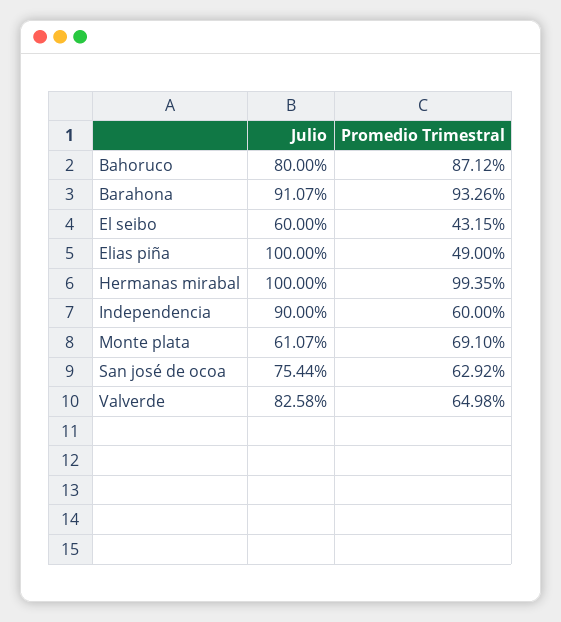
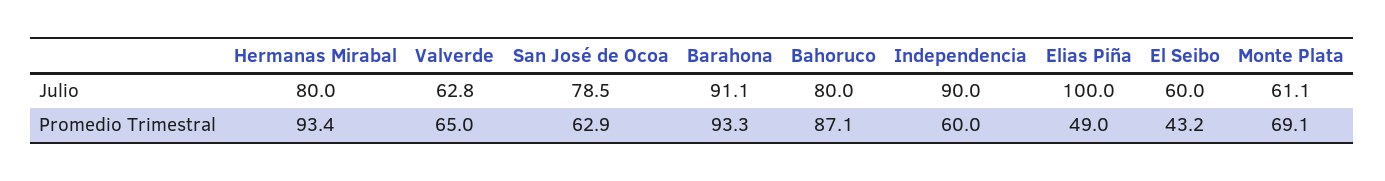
  {
    "Julio": {
      "Bahoruco": 80,
      "Barahona": 91.07,
      "El seibo": 60,
      "Elias piña": 100,
-     "Hermanas mirabal": 100,
+     "Hermanas mirabal": 80,
      "Independencia": 90,
      "Monte plata": 61.07,
-     "San josé de ocoa": 75.44,
+     "San josé de ocoa": 78.5,
-     "Valverde": 82.58
+     "Valverde": 62.8
    },
    "Promedio Trimestral": {
      "Bahoruco": 87.12,
      "Barahona": 93.26,
      "El seibo": 43.15,
      "Elias piña": 49,
-     "Hermanas mirabal": 99.35,
+     "Hermanas mirabal": 93.4,
      "Independencia": 60,
      "Monte plata": 69.1,
      "San josé de ocoa": 62.92,
      "Valverde": 64.98
    }
  }

